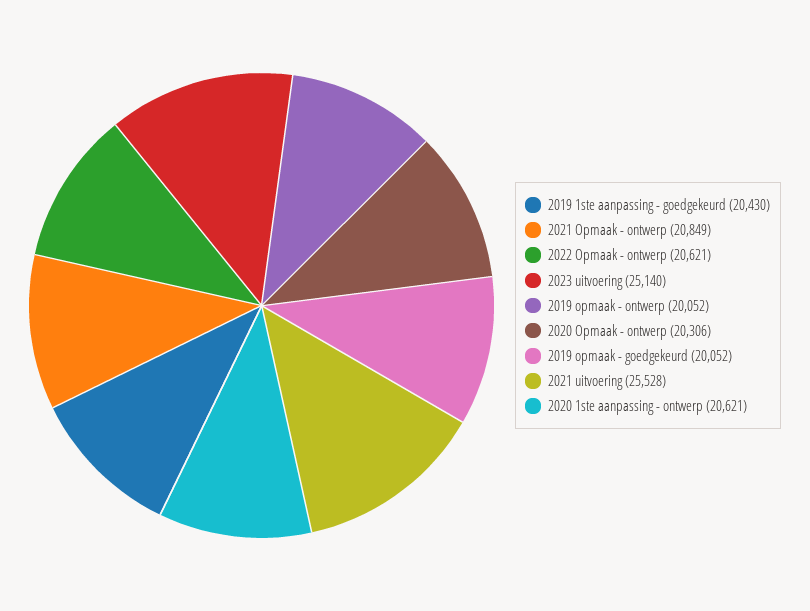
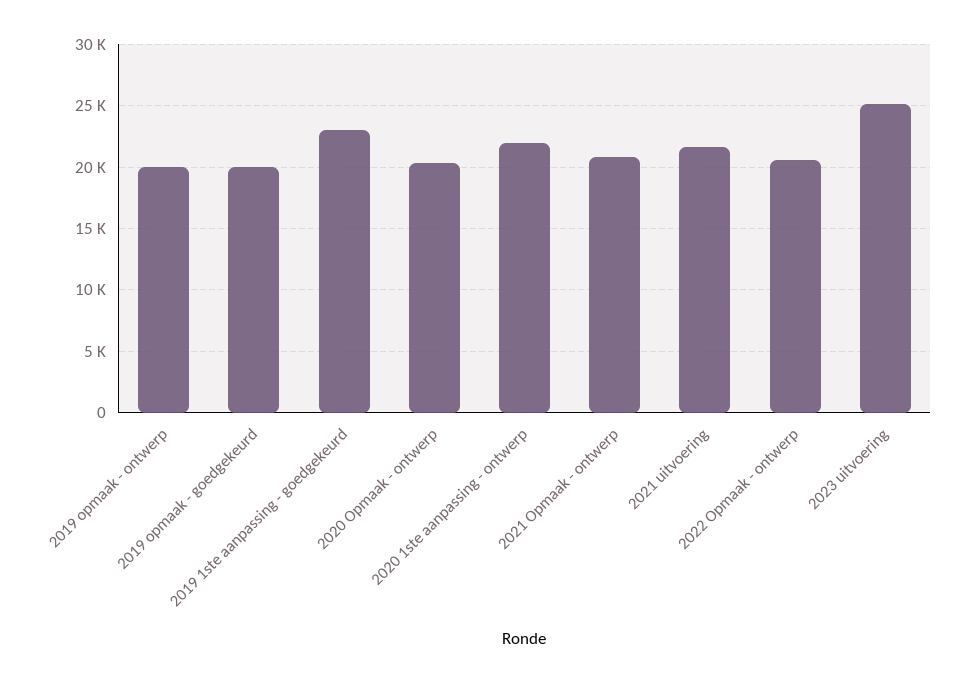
  {
-   "2019 1ste aanpassing - goedgekeurd": 20430,
+   "2019 1ste aanpassing - goedgekeurd": 23000,
    "2021 Opmaak - ontwerp": 20849,
    "2022 Opmaak - ontwerp": 20621,
    "2023 uitvoering": 25140,
    "2019 opmaak - ontwerp": 20052,
    "2020 Opmaak - ontwerp": 20306,
    "2019 opmaak - goedgekeurd": 20052,
-   "2021 uitvoering": 25528,
+   "2021 uitvoering": 21500,
-   "2020 1ste aanpassing - ontwerp": 20621
+   "2020 1ste aanpassing - ontwerp": 22000
  }

